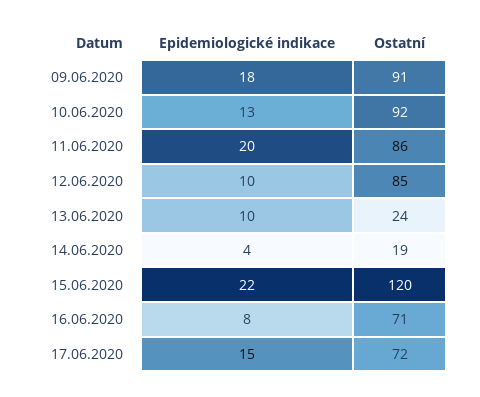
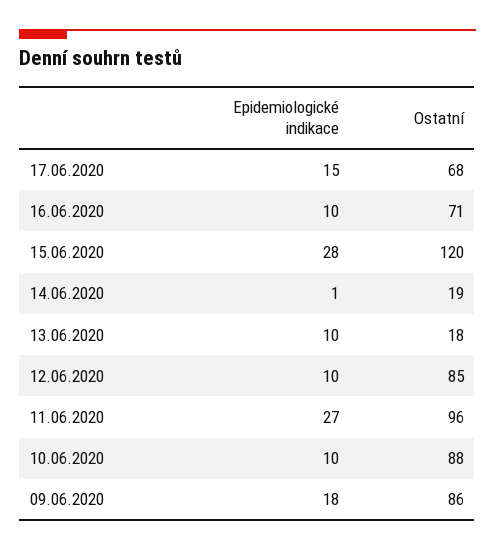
  {
    "Epidemiologické indikace": {
      "09.06.2020": 18,
-     "10.06.2020": 13,
+     "10.06.2020": 10,
-     "11.06.2020": 20,
+     "11.06.2020": 27,
      "12.06.2020": 10,
      "13.06.2020": 10,
-     "14.06.2020": 4,
+     "14.06.2020": 1,
-     "15.06.2020": 22,
+     "15.06.2020": 28,
-     "16.06.2020": 8,
+     "16.06.2020": 10,
      "17.06.2020": 15
    },
    "Ostatní": {
-     "09.06.2020": 91,
+     "09.06.2020": 86,
-     "10.06.2020": 92,
+     "10.06.2020": 88,
-     "11.06.2020": 86,
+     "11.06.2020": 96,
      "12.06.2020": 85,
-     "13.06.2020": 24,
+     "13.06.2020": 18,
      "14.06.2020": 19,
      "15.06.2020": 120,
      "16.06.2020": 71,
-     "17.06.2020": 72
+     "17.06.2020": 68
    }
  }

